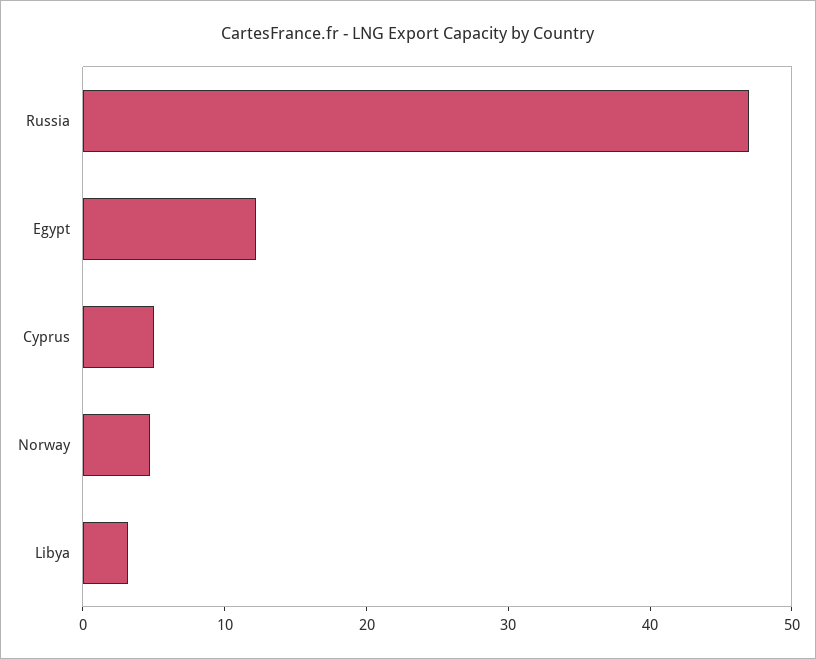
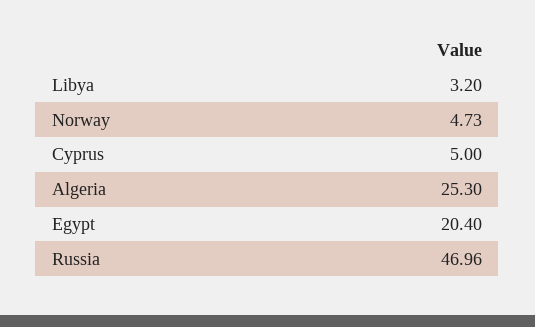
  {
    "Russia": 46.96,
-   "Egypt": 12,
+   "Egypt": 20.4,
    "Cyprus": 5,
    "Norway": 4.73,
-   "Libya": 3.2
+   "Libya": 3.2,
+   "Algeria": 25.3
  }

